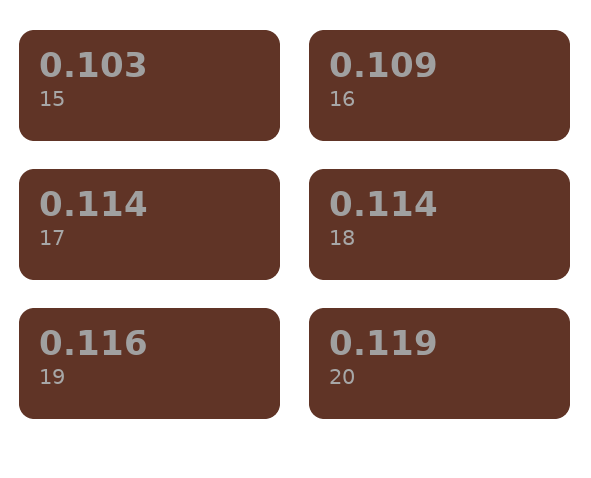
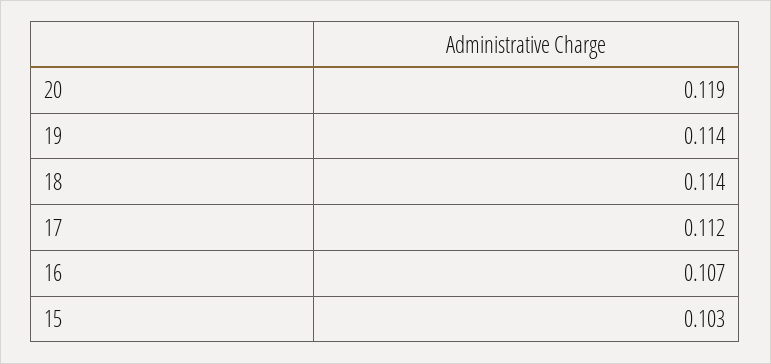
  {
    "15": 0.103,
-   "16": 0.109,
+   "16": 0.107,
-   "17": 0.114,
+   "17": 0.112,
    "18": 0.114,
-   "19": 0.116,
+   "19": 0.114,
    "20": 0.119
  }

